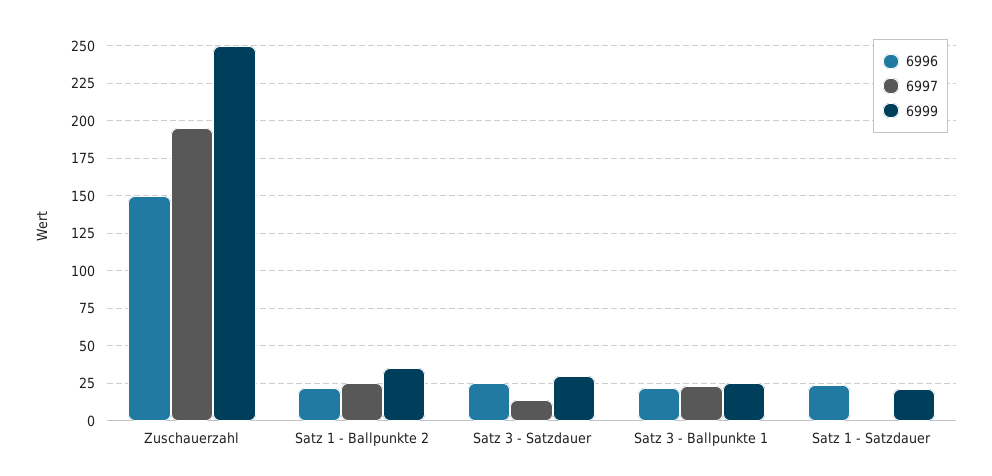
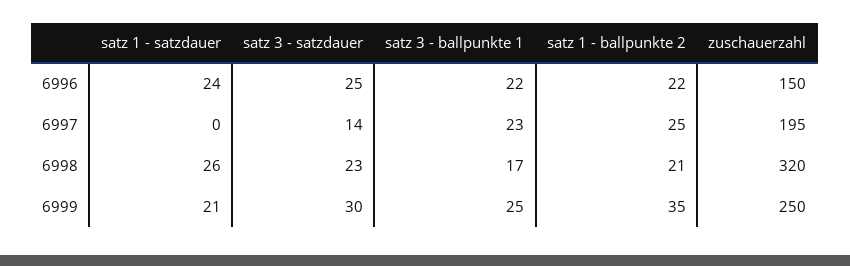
  {
    "6996": {
      "Zuschauerzahl": 150,
      "Satz 1 - Ballpunkte 2": 22,
      "Satz 3 - Satzdauer": 25,
      "Satz 3 - Ballpunkte 1": 22,
      "Satz 1 - Satzdauer": 24
    },
    "6997": {
      "Zuschauerzahl": 195,
      "Satz 1 - Ballpunkte 2": 25,
      "Satz 3 - Satzdauer": 14,
      "Satz 3 - Ballpunkte 1": 23,
      "Satz 1 - Satzdauer": 0
    },
    "6999": {
      "Zuschauerzahl": 250,
      "Satz 1 - Ballpunkte 2": 35,
      "Satz 3 - Satzdauer": 30,
      "Satz 3 - Ballpunkte 1": 25,
      "Satz 1 - Satzdauer": 21
-   }
+   },
+   "6998": {
+     "Satz 1 - Satzdauer": 26,
+     "Satz 3 - Satzdauer": 23,
+     "Satz 3 - Ballpunkte 1": 17,
+     "Satz 1 - Ballpunkte 2": 21,
+     "Zuschauerzahl": 320
+   }
  }

